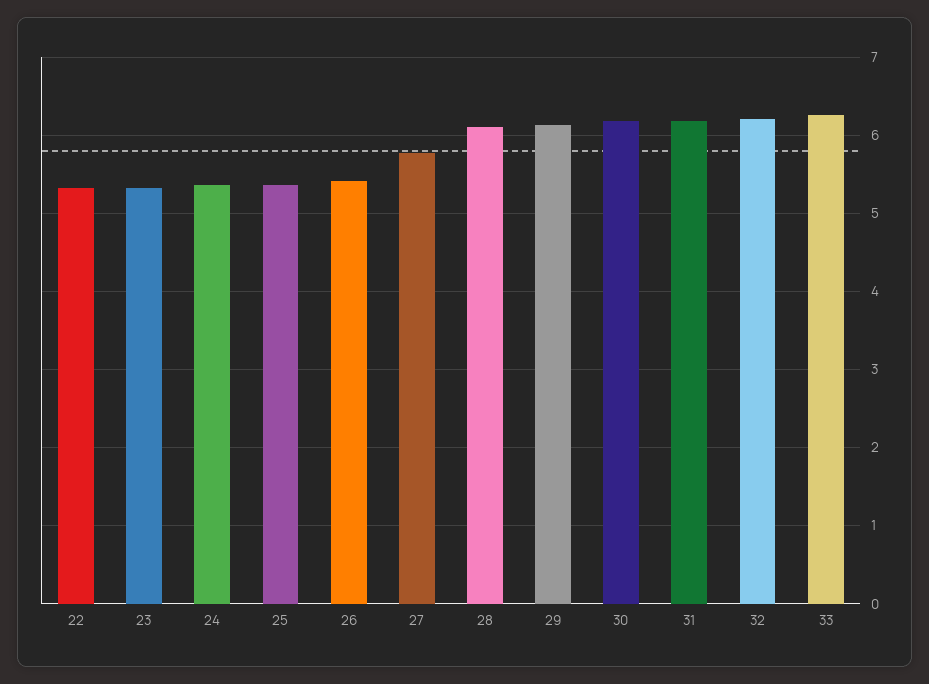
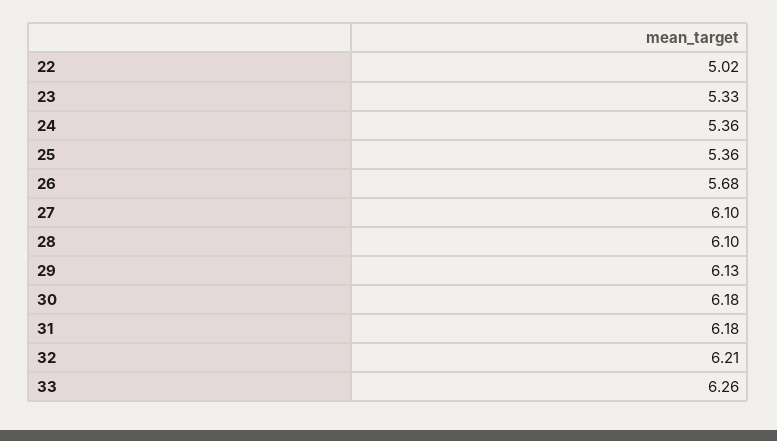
  {
-   "22": 5.3,
+   "22": 5.02,
    "23": 5.33,
    "24": 5.36,
    "25": 5.36,
-   "26": 5.4,
+   "26": 5.68,
-   "27": 5.8,
+   "27": 6.1,
    "28": 6.1,
    "29": 6.13,
    "30": 6.18,
    "31": 6.18,
    "32": 6.21,
    "33": 6.26
  }

